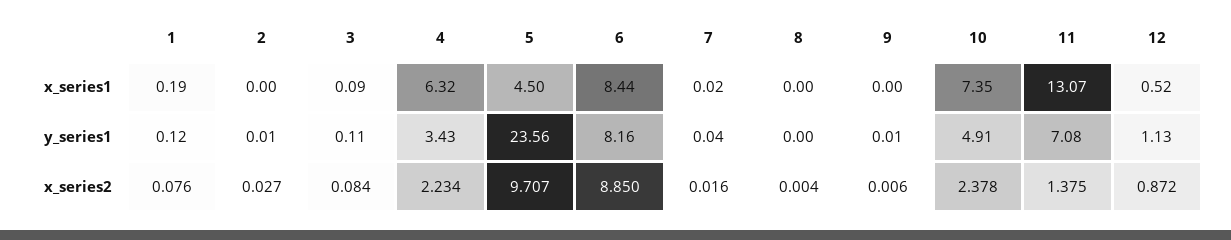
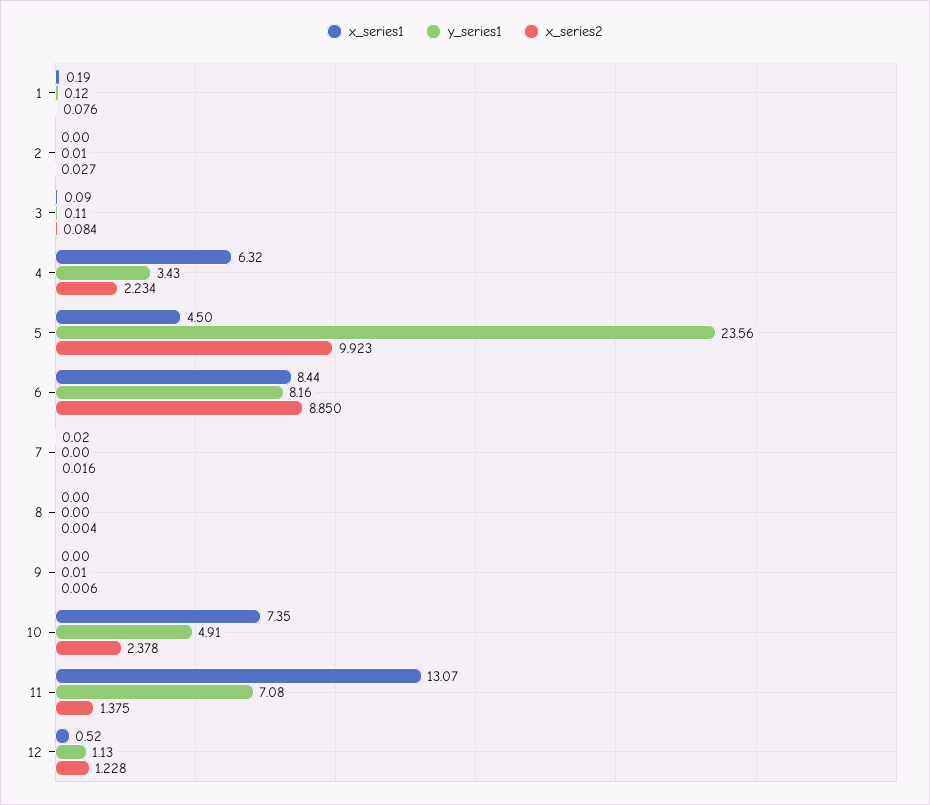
  {
    "x_series1": {
      "1": 0.19,
      "2": 0,
      "3": 0.09,
      "4": 6.32,
      "5": 4.5,
      "6": 8.44,
      "7": 0.02,
      "8": 0,
      "9": 0,
      "10": 7.35,
      "11": 13.07,
      "12": 0.52
    },
    "y_series1": {
      "1": 0.12,
      "2": 0.01,
      "3": 0.11,
      "4": 3.43,
      "5": 23.56,
      "6": 8.16,
-     "7": 0.04,
+     "7": 0,
      "8": 0,
      "9": 0.01,
      "10": 4.91,
      "11": 7.08,
      "12": 1.13
    },
    "x_series2": {
      "1": 0.076,
      "2": 0.027,
      "3": 0.084,
      "4": 2.234,
-     "5": 9.707,
+     "5": 9.923,
      "6": 8.85,
      "7": 0.016,
      "8": 0.004,
      "9": 0.006,
      "10": 2.378,
      "11": 1.375,
-     "12": 0.872
+     "12": 1.228
    }
  }

